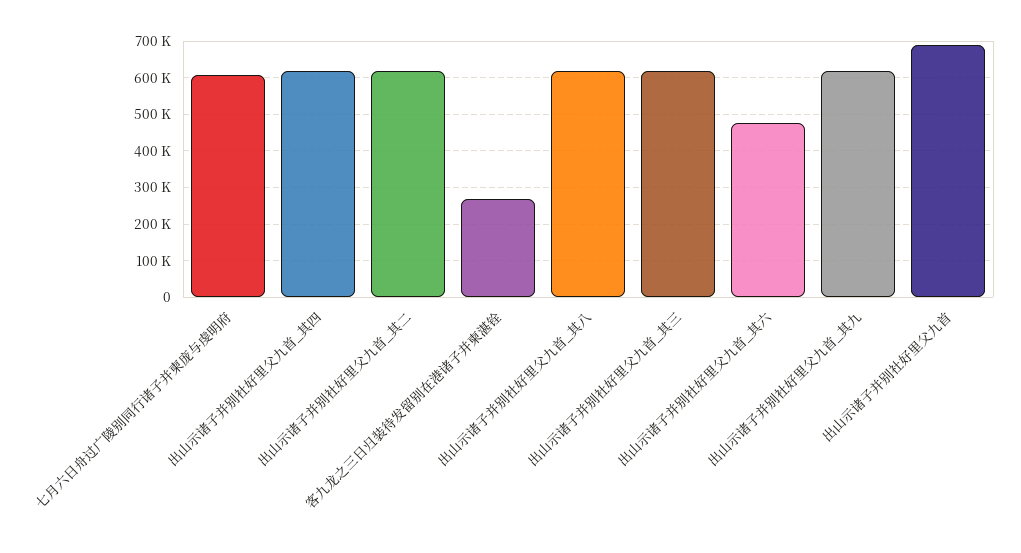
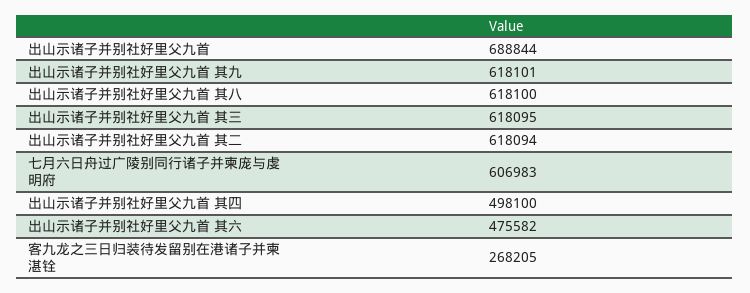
  {
    "七月六日舟过广陵别同行诸子并柬庞与虔明府": 606983,
-   "出山示诸子并别社好里父九首_其四": 620000,
+   "出山示诸子并别社好里父九首_其四": 498100,
    "出山示诸子并别社好里父九首_其二": 618094,
    "客九龙之三日归装待发留别在港诸子并柬湛铨": 268205,
    "出山示诸子并别社好里父九首_其八": 618100,
    "出山示诸子并别社好里父九首_其三": 618095,
    "出山示诸子并别社好里父九首_其六": 475582,
    "出山示诸子并别社好里父九首_其九": 618101,
    "出山示诸子并别社好里父九首": 688844
  }

